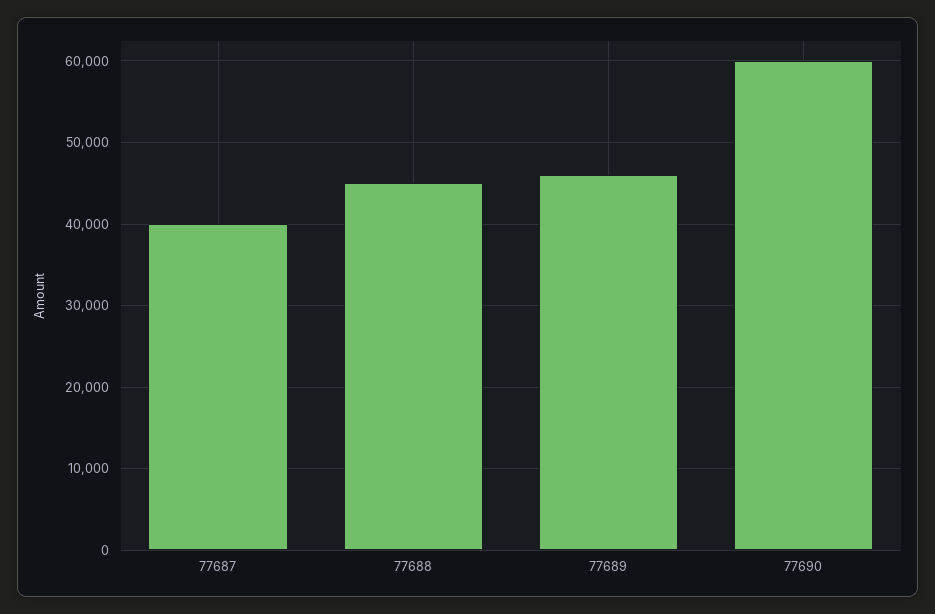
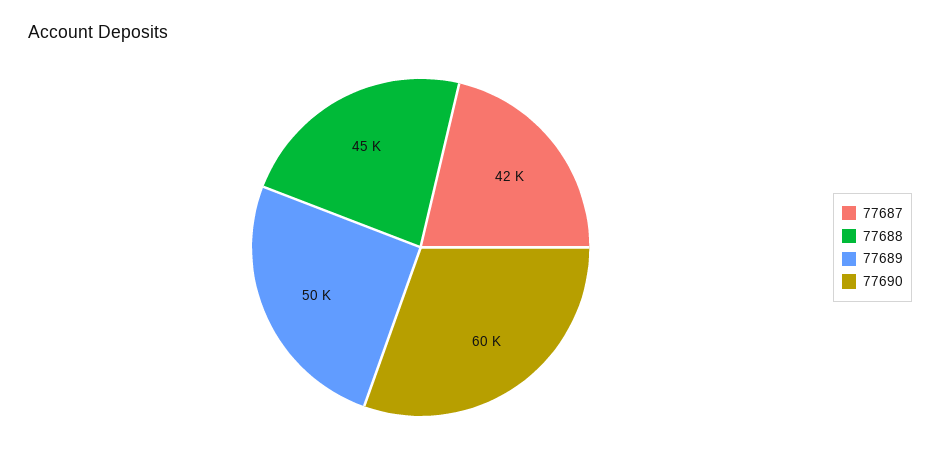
  {
-   "77687": 40000,
+   "77687": 42000,
    "77688": 45000,
-   "77689": 46000,
+   "77689": 50000,
    "77690": 60000
  }

